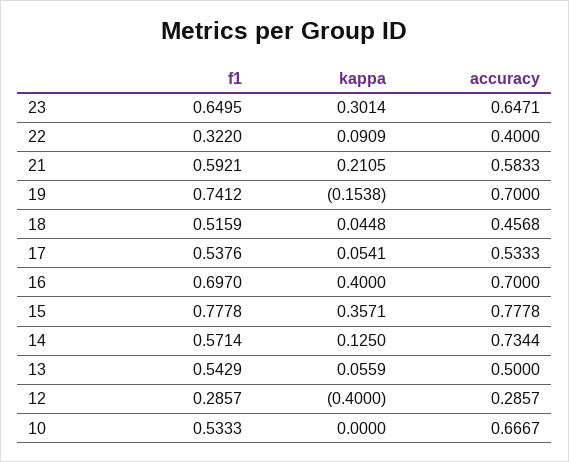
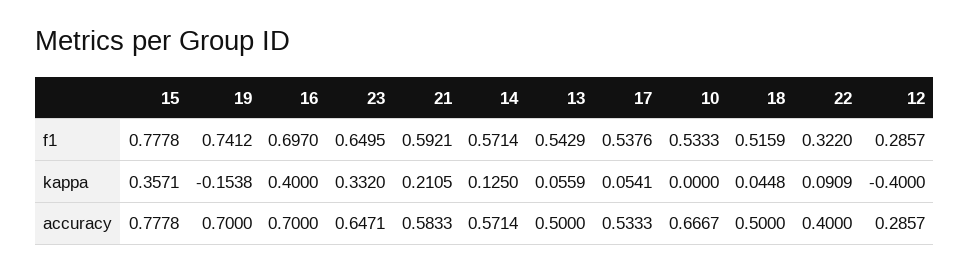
  {
    "f1": {
      "23": 0.6495,
      "22": 0.322,
      "21": 0.5921,
      "19": 0.7412,
      "18": 0.5159,
      "17": 0.5376,
      "16": 0.697,
      "15": 0.7778,
      "14": 0.5714,
      "13": 0.5429,
      "12": 0.2857,
      "10": 0.5333
    },
    "kappa": {
-     "23": 0.3014,
+     "23": 0.332,
      "22": 0.0909,
      "21": 0.2105,
      "19": -0.1538,
      "18": 0.0448,
      "17": 0.0541,
      "16": 0.4,
      "15": 0.3571,
      "14": 0.125,
      "13": 0.0559,
      "12": -0.4,
      "10": 0
    },
    "accuracy": {
      "23": 0.6471,
      "22": 0.4,
      "21": 0.5833,
      "19": 0.7,
-     "18": 0.4568,
+     "18": 0.5,
      "17": 0.5333,
      "16": 0.7,
      "15": 0.7778,
-     "14": 0.7344,
+     "14": 0.5714,
      "13": 0.5,
      "12": 0.2857,
      "10": 0.6667
    }
  }

